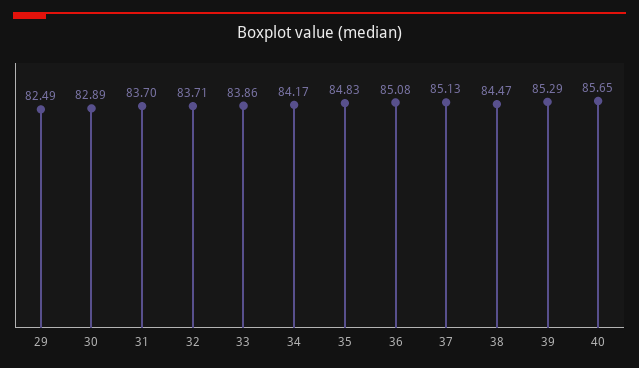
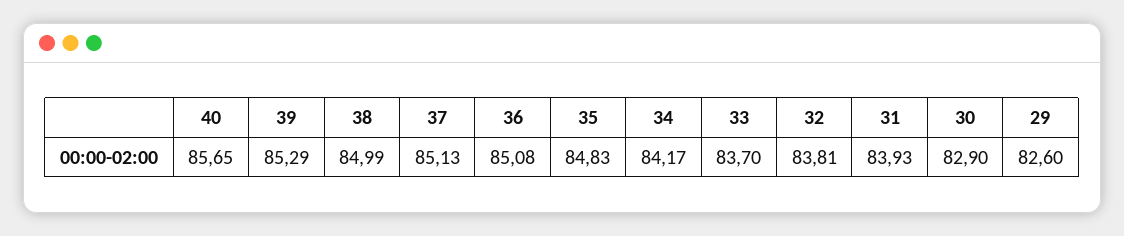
  {
-   "29": 82.49,
+   "29": 82.6,
-   "30": 82.89,
+   "30": 82.9,
-   "31": 83.7,
+   "31": 83.93,
-   "32": 83.71,
+   "32": 83.81,
-   "33": 83.86,
+   "33": 83.7,
    "34": 84.17,
    "35": 84.83,
    "36": 85.08,
    "37": 85.13,
-   "38": 84.47,
+   "38": 84.99,
    "39": 85.29,
    "40": 85.65
  }

